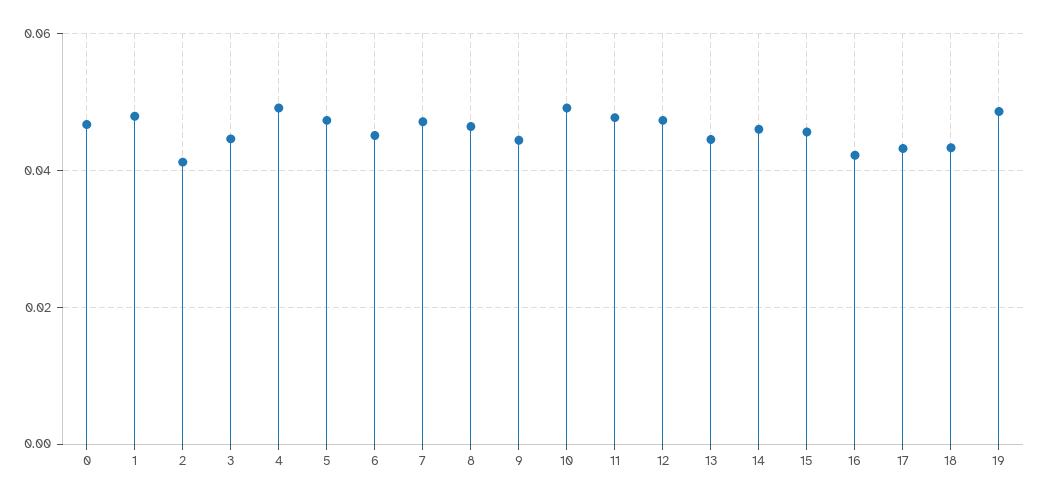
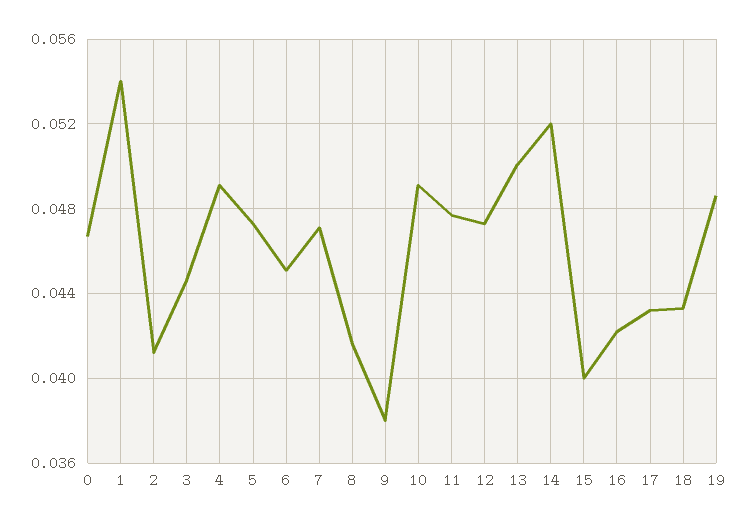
  {
    "0": 0.0465,
-   "1": 0.048,
+   "1": 0.054,
    "2": 0.041,
    "3": 0.0445,
    "4": 0.049,
    "5": 0.0475,
    "6": 0.045,
    "7": 0.047,
-   "8": 0.046,
+   "8": 0.0415,
-   "9": 0.044,
+   "9": 0.038,
    "10": 0.049,
    "11": 0.0475,
    "12": 0.0475,
-   "13": 0.044,
+   "13": 0.05,
-   "14": 0.046,
+   "14": 0.052,
-   "15": 0.046,
+   "15": 0.04,
    "16": 0.042,
    "17": 0.043,
    "18": 0.0435,
    "19": 0.0485
  }

